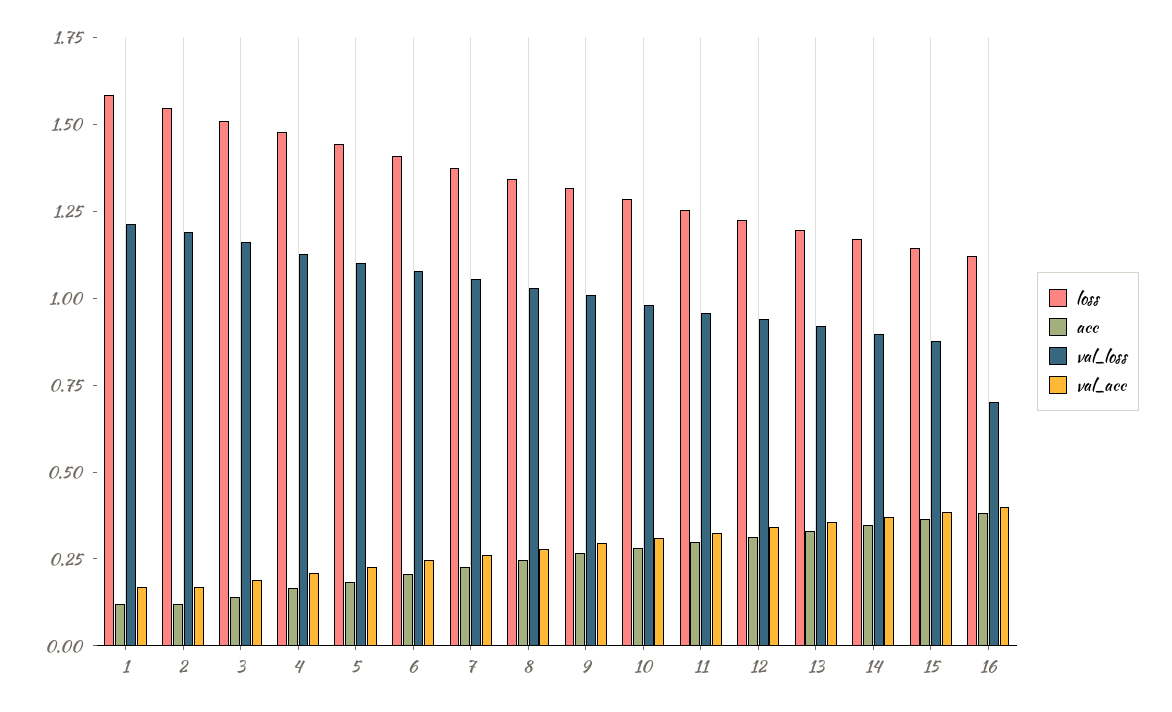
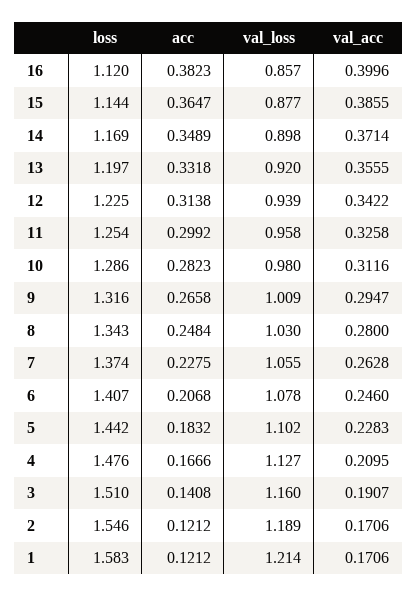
  {
    "loss": {
      "1": 1.583,
      "2": 1.546,
      "3": 1.51,
      "4": 1.476,
      "5": 1.442,
      "6": 1.407,
      "7": 1.374,
      "8": 1.343,
      "9": 1.316,
      "10": 1.286,
      "11": 1.254,
      "12": 1.225,
      "13": 1.197,
      "14": 1.169,
      "15": 1.144,
      "16": 1.12
    },
    "acc": {
      "1": 0.1212,
      "2": 0.1212,
      "3": 0.1408,
      "4": 0.1666,
      "5": 0.1832,
      "6": 0.2068,
      "7": 0.2275,
      "8": 0.2484,
      "9": 0.2658,
      "10": 0.2823,
      "11": 0.2992,
      "12": 0.3138,
      "13": 0.3318,
      "14": 0.3489,
      "15": 0.3647,
      "16": 0.3823
    },
    "val_loss": {
      "1": 1.214,
      "2": 1.189,
      "3": 1.16,
      "4": 1.127,
      "5": 1.102,
      "6": 1.078,
      "7": 1.055,
      "8": 1.03,
      "9": 1.009,
      "10": 0.98,
      "11": 0.958,
      "12": 0.939,
      "13": 0.92,
      "14": 0.898,
      "15": 0.877,
-     "16": 0.7
+     "16": 0.857
    },
    "val_acc": {
      "1": 0.1706,
      "2": 0.1706,
      "3": 0.1907,
      "4": 0.2095,
      "5": 0.2283,
      "6": 0.246,
      "7": 0.2628,
      "8": 0.28,
      "9": 0.2947,
      "10": 0.3116,
      "11": 0.3258,
      "12": 0.3422,
      "13": 0.3555,
      "14": 0.3714,
      "15": 0.3855,
      "16": 0.3996
    }
  }

